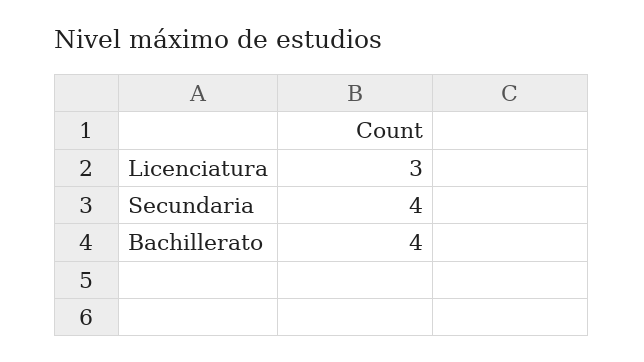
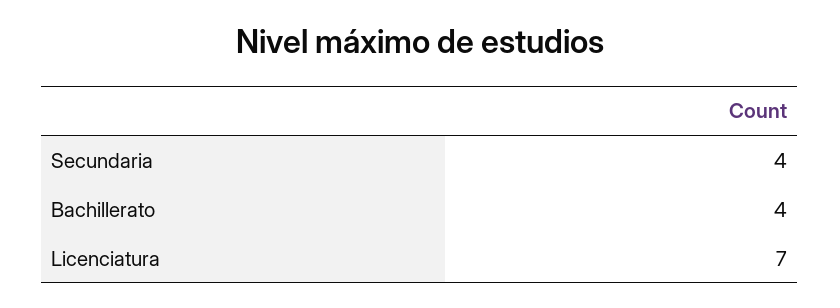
  {
-   "Licenciatura": 3,
+   "Licenciatura": 7,
    "Secundaria": 4,
    "Bachillerato": 4
  }

